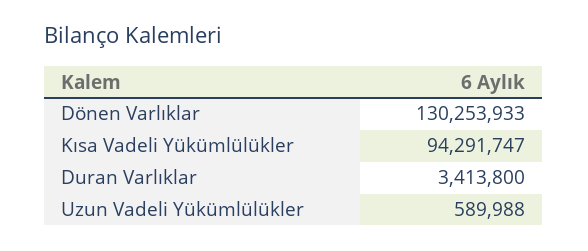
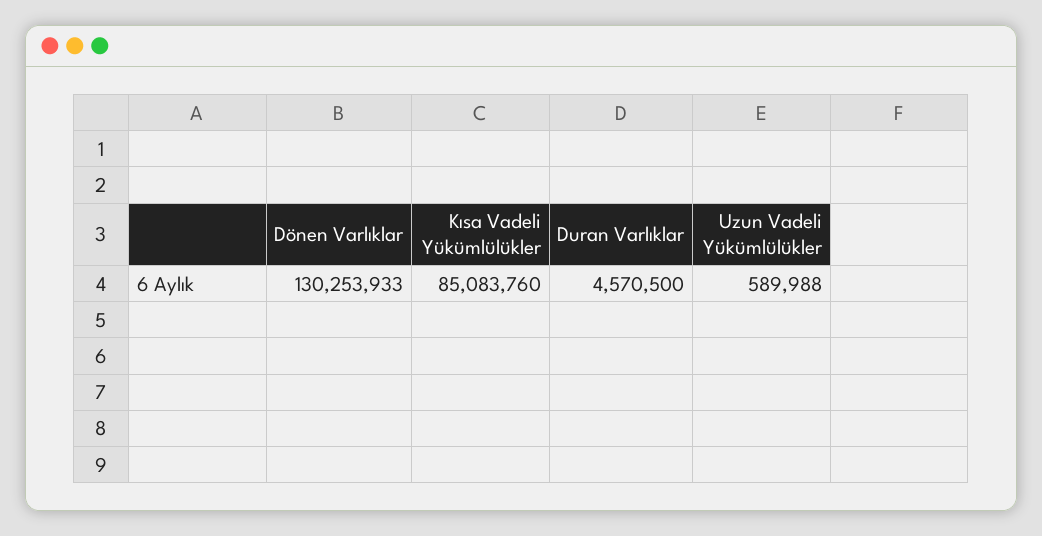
  {
    "Dönen Varlıklar": 130253933,
-   "Kısa Vadeli Yükümlülükler": 94291747,
+   "Kısa Vadeli Yükümlülükler": 85083760,
-   "Duran Varlıklar": 3413800,
+   "Duran Varlıklar": 4570500,
    "Uzun Vadeli Yükümlülükler": 589988
  }

